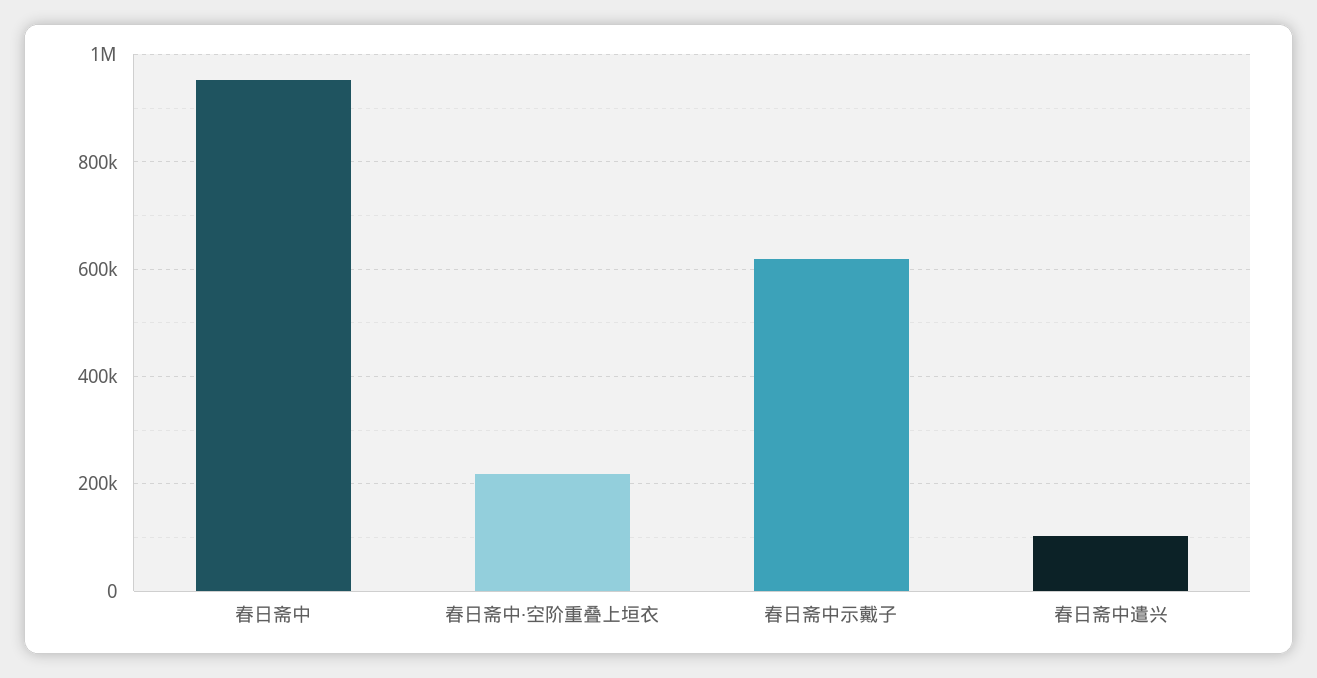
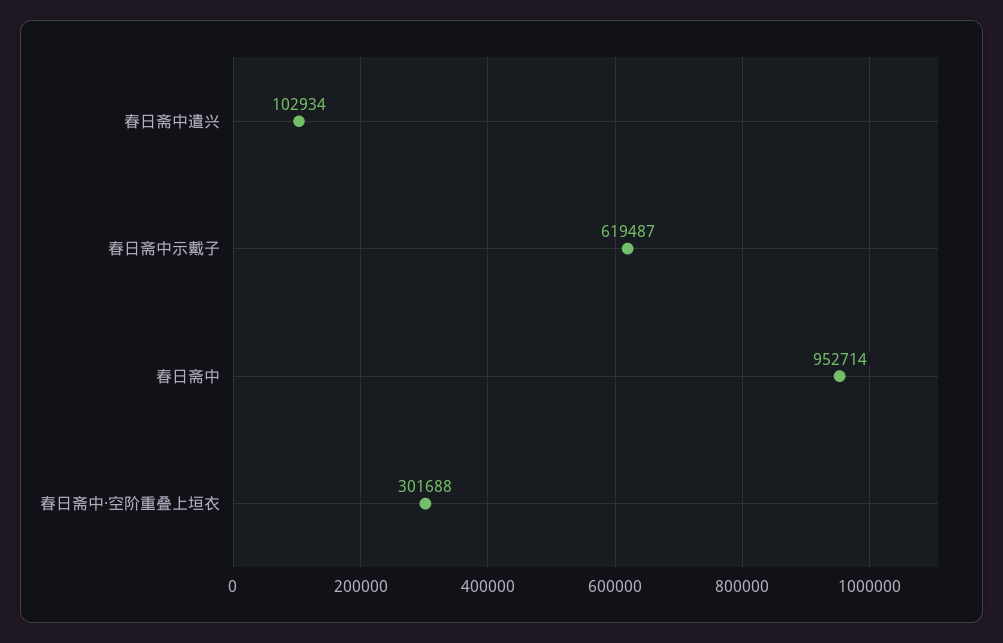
  {
    "春日斋中": 952714,
-   "春日斋中·空阶重叠上垣衣": 220000,
+   "春日斋中·空阶重叠上垣衣": 301688,
    "春日斋中示戴子": 619487,
    "春日斋中遣兴": 102934
  }

